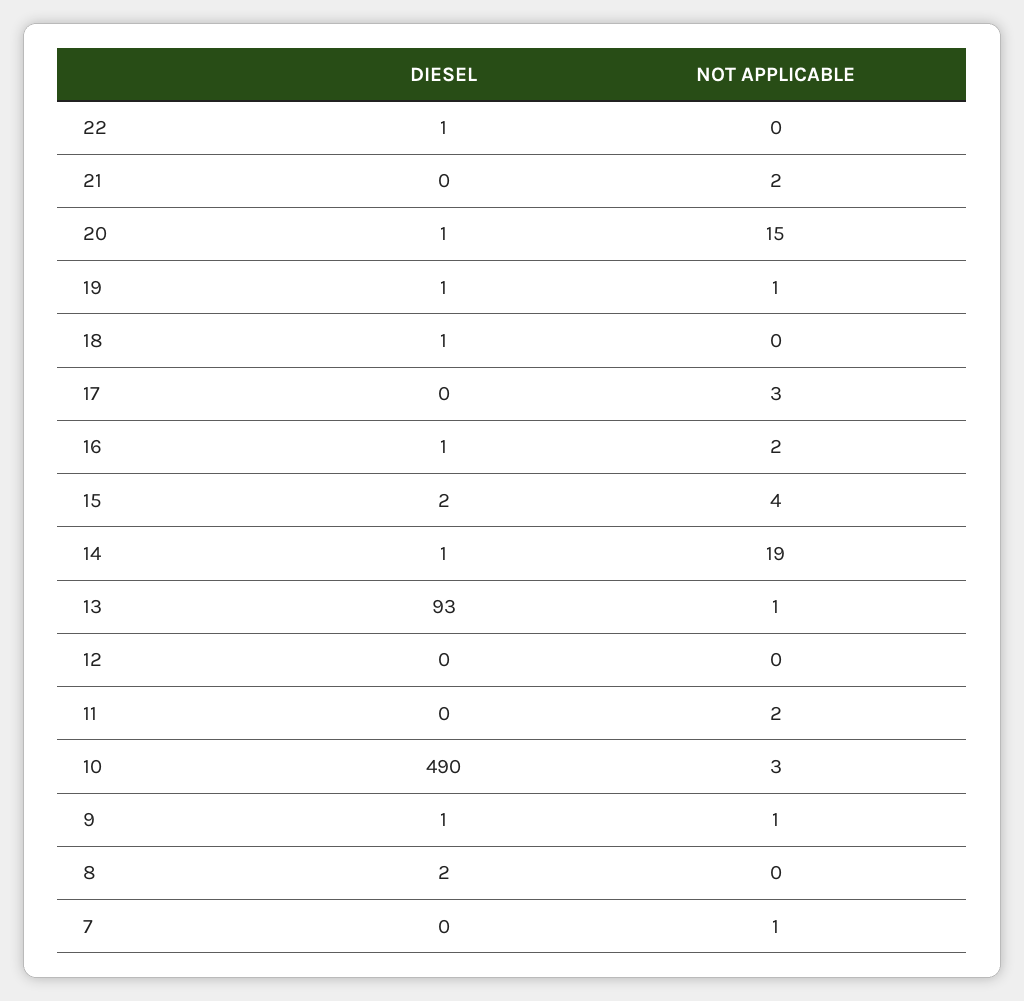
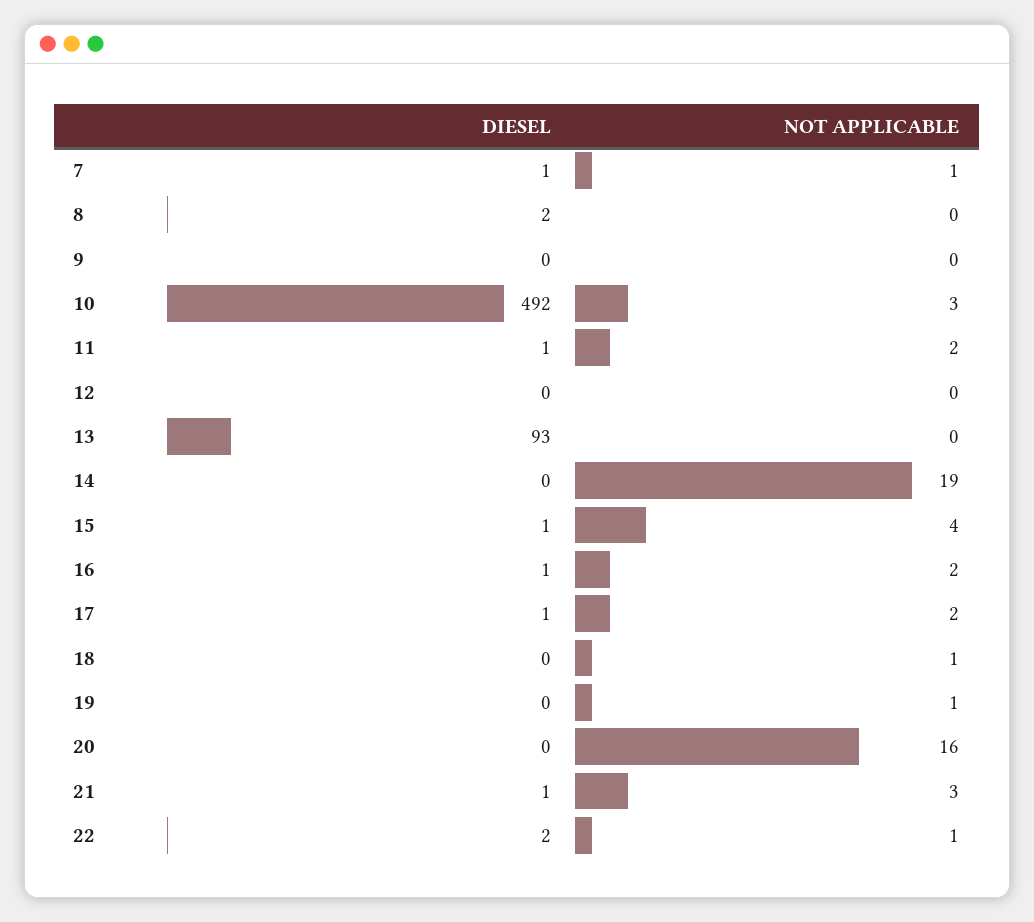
  {
    "DIESEL": {
-     "22": 1,
+     "22": 2,
-     "21": 0,
+     "21": 1,
-     "20": 1,
+     "20": 0,
-     "19": 1,
+     "19": 0,
-     "18": 1,
+     "18": 0,
-     "17": 0,
+     "17": 1,
      "16": 1,
-     "15": 2,
+     "15": 1,
-     "14": 1,
+     "14": 0,
      "13": 93,
      "12": 0,
-     "11": 0,
+     "11": 1,
-     "10": 490,
+     "10": 492,
-     "9": 1,
+     "9": 0,
      "8": 2,
-     "7": 0
+     "7": 1
    },
    "NOT APPLICABLE": {
-     "22": 0,
+     "22": 1,
-     "21": 2,
+     "21": 3,
-     "20": 15,
+     "20": 16,
      "19": 1,
-     "18": 0,
+     "18": 1,
-     "17": 3,
+     "17": 2,
      "16": 2,
      "15": 4,
      "14": 19,
-     "13": 1,
+     "13": 0,
      "12": 0,
      "11": 2,
      "10": 3,
-     "9": 1,
+     "9": 0,
      "8": 0,
      "7": 1
    }
  }

